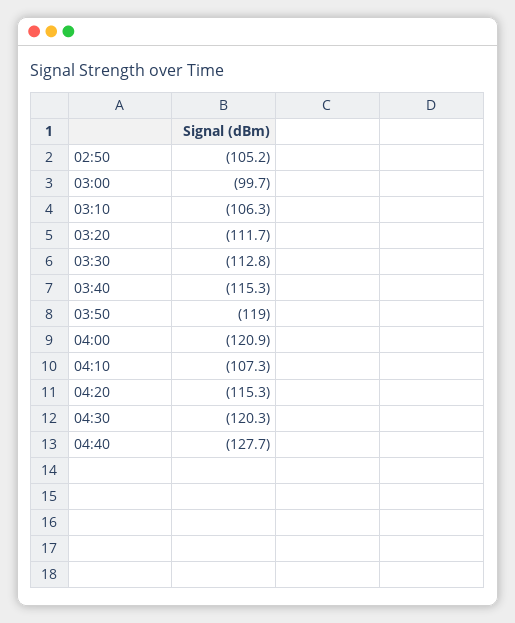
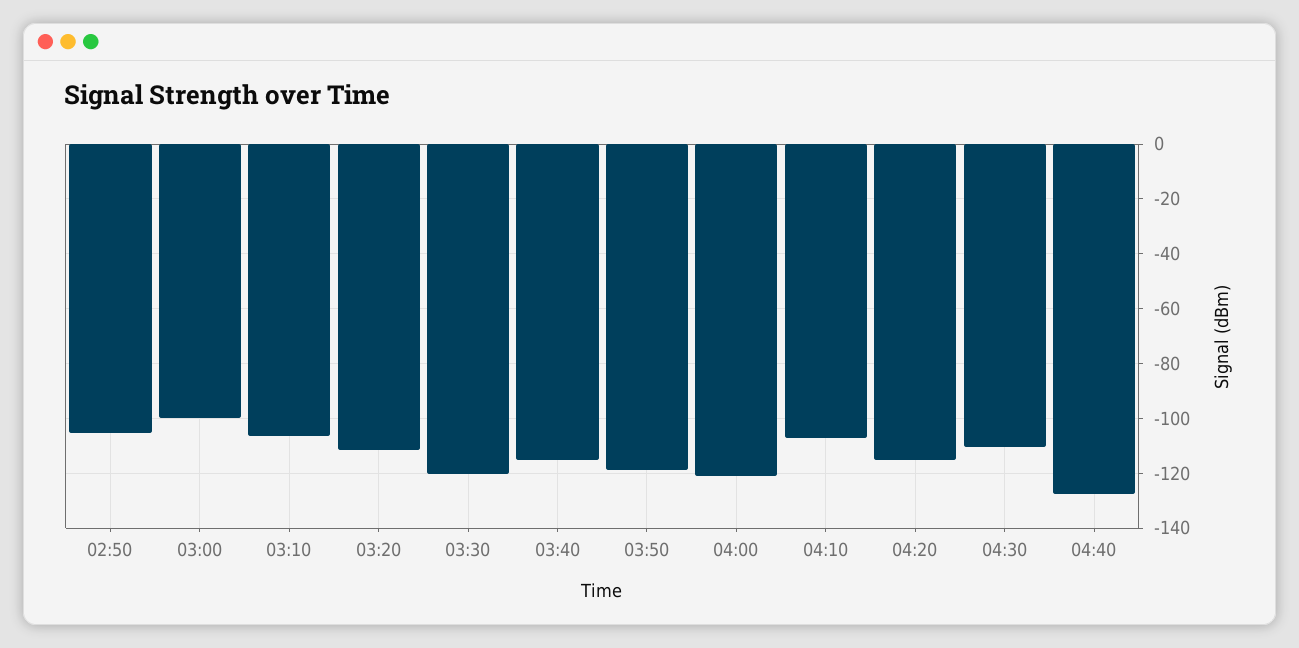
  {
    "02:50": -105.2,
    "03:00": -99.7,
    "03:10": -106.3,
    "03:20": -111.7,
-   "03:30": -112.8,
+   "03:30": -120,
    "03:40": -115.3,
    "03:50": -119,
    "04:00": -120.9,
    "04:10": -107.3,
    "04:20": -115.3,
-   "04:30": -120.3,
+   "04:30": -110,
    "04:40": -127.7
  }

